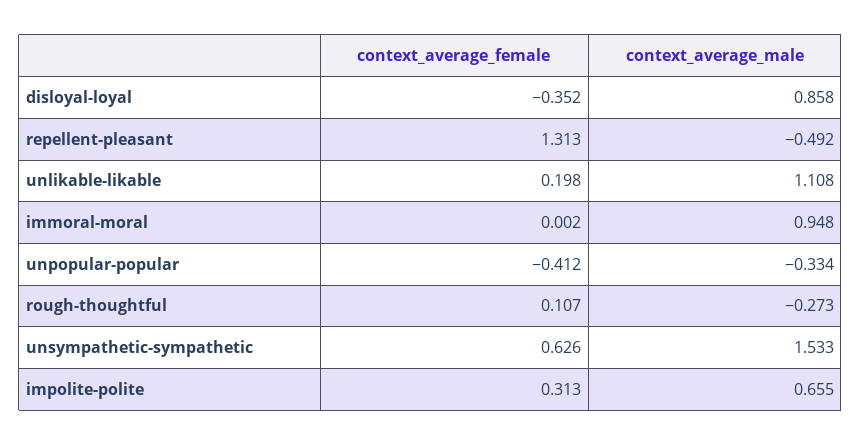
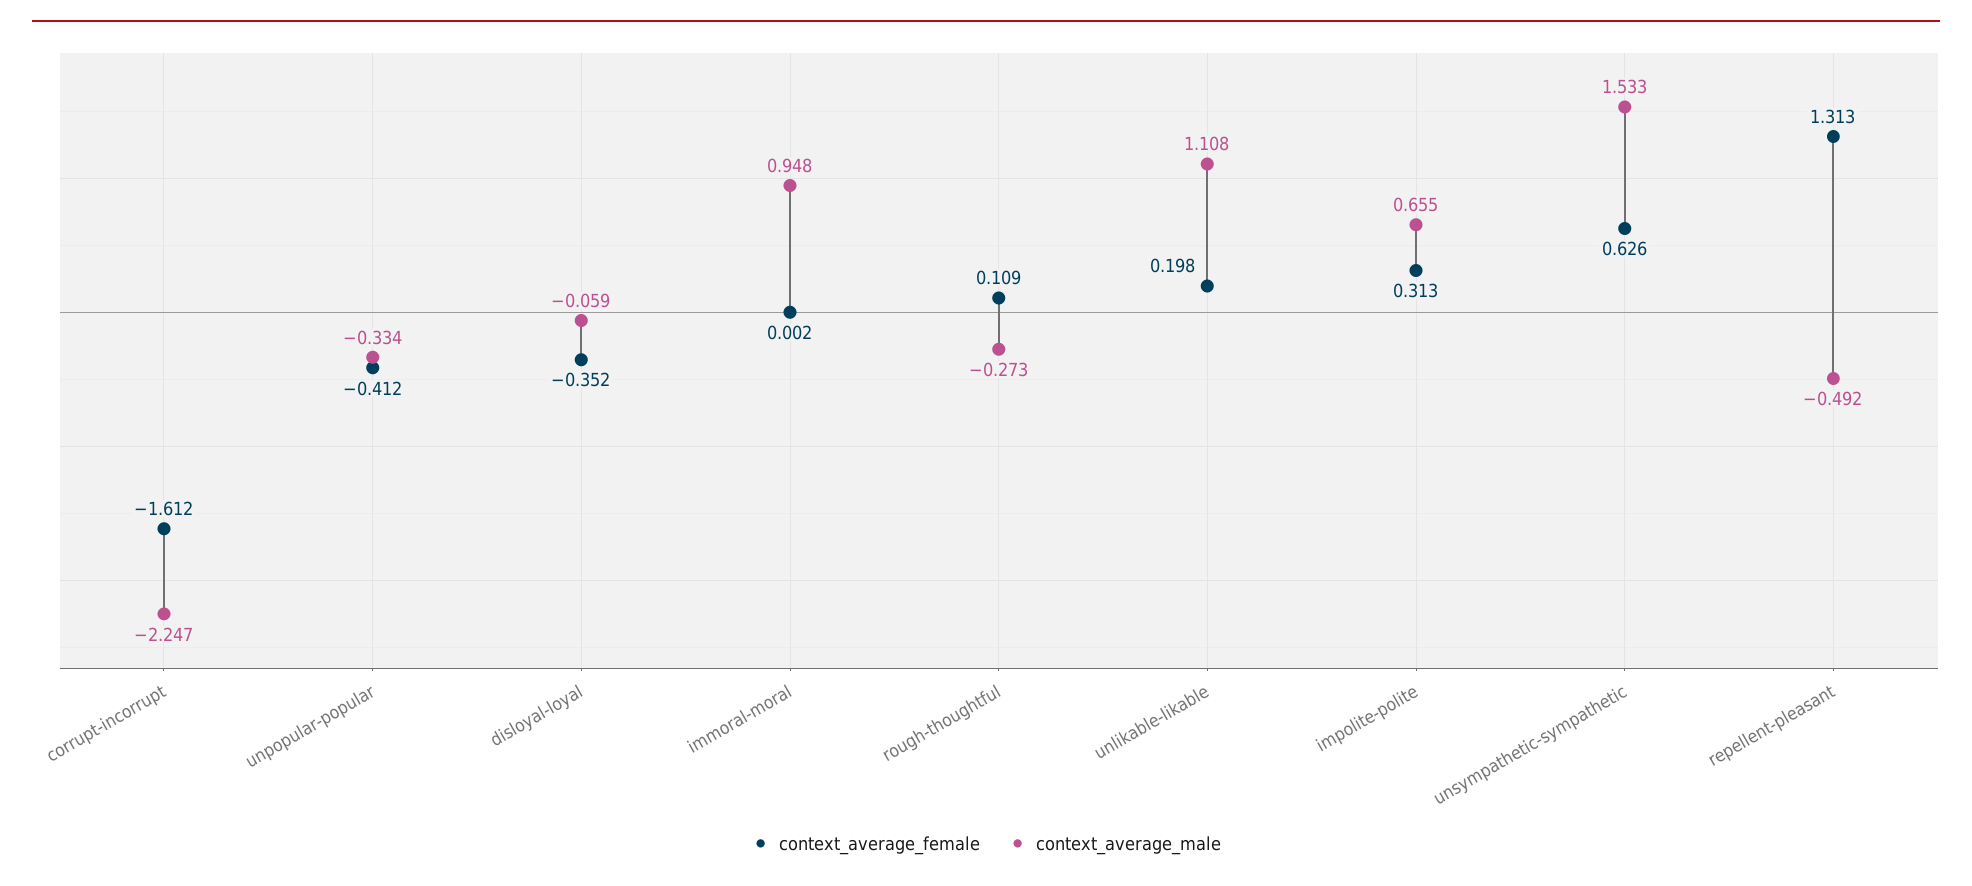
  {
    "context_average_female": {
      "disloyal-loyal": -0.352,
      "repellent-pleasant": 1.313,
      "unlikable-likable": 0.198,
      "immoral-moral": 0.002,
      "unpopular-popular": -0.412,
-     "rough-thoughtful": 0.107,
+     "rough-thoughtful": 0.109,
      "unsympathetic-sympathetic": 0.626,
-     "impolite-polite": 0.313
+     "impolite-polite": 0.313,
+     "corrupt-incorrupt": -1.612
    },
    "context_average_male": {
-     "disloyal-loyal": 0.858,
+     "disloyal-loyal": -0.059,
      "repellent-pleasant": -0.492,
      "unlikable-likable": 1.108,
      "immoral-moral": 0.948,
      "unpopular-popular": -0.334,
      "rough-thoughtful": -0.273,
      "unsympathetic-sympathetic": 1.533,
-     "impolite-polite": 0.655
+     "impolite-polite": 0.655,
+     "corrupt-incorrupt": -2.247
    }
  }

